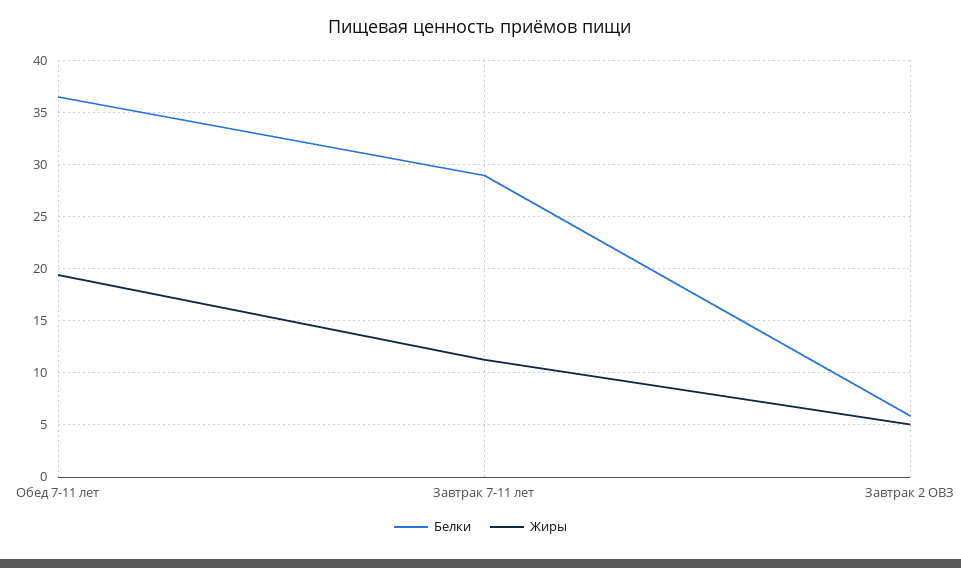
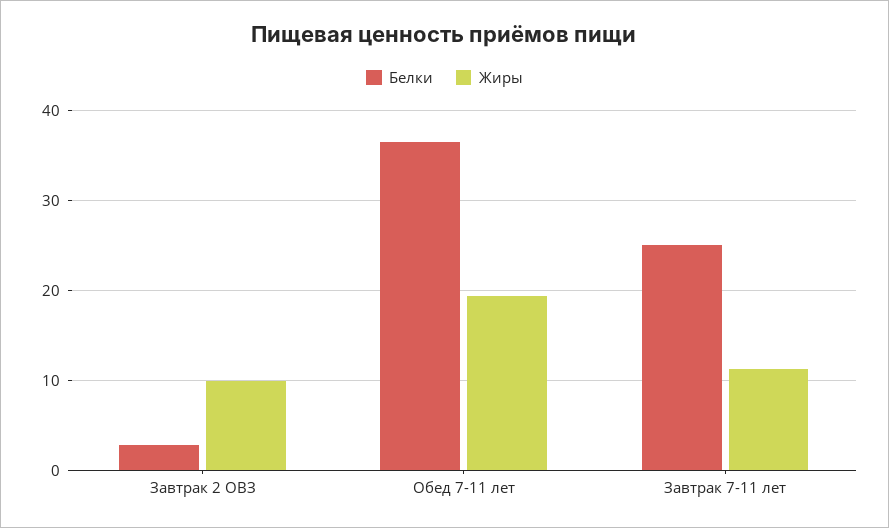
  {
    "Белки": {
      "Обед 7-11 лет": 37,
-     "Завтрак 7-11 лет": 29,
+     "Завтрак 7-11 лет": 25,
-     "Завтрак 2 ОВЗ": 6
+     "Завтрак 2 ОВЗ": 3
    },
    "Жиры": {
      "Обед 7-11 лет": 19,
      "Завтрак 7-11 лет": 11,
-     "Завтрак 2 ОВЗ": 5
+     "Завтрак 2 ОВЗ": 10
    }
  }

